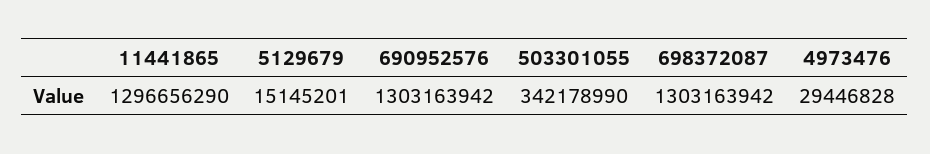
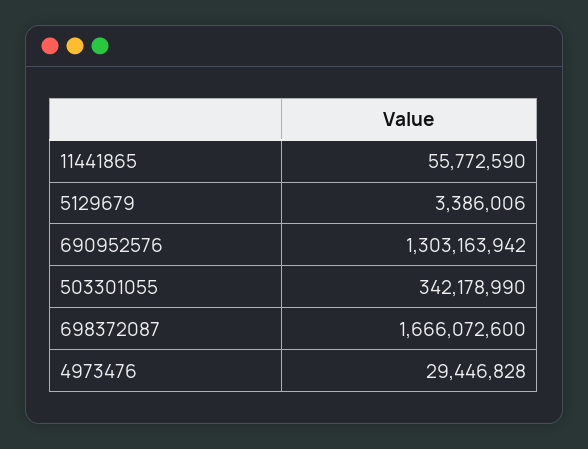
  {
-   "11441865": 1296656290,
+   "11441865": 55772590,
-   "5129679": 15145201,
+   "5129679": 3386006,
    "690952576": 1303163942,
    "503301055": 342178990,
-   "698372087": 1303163942,
+   "698372087": 1666072600,
    "4973476": 29446828
  }

